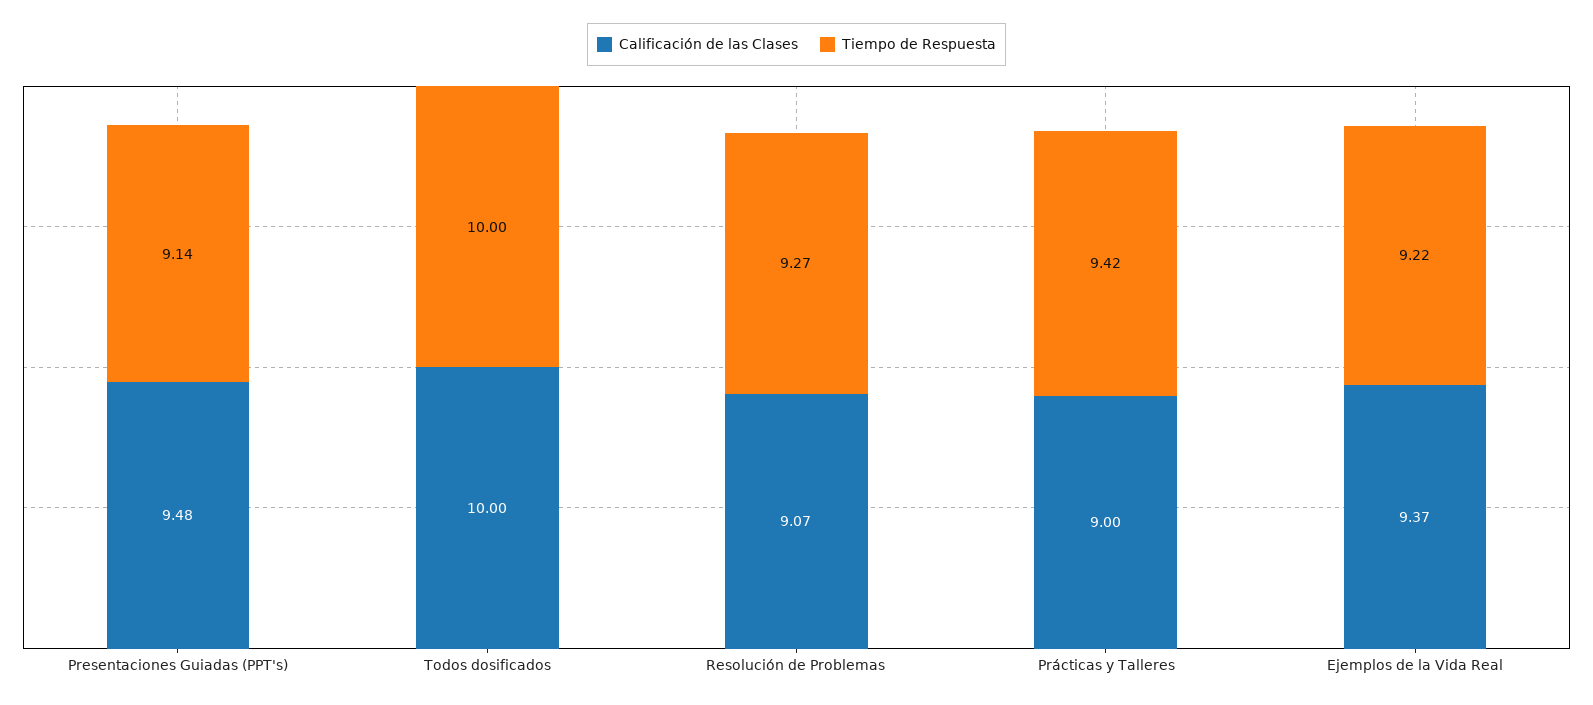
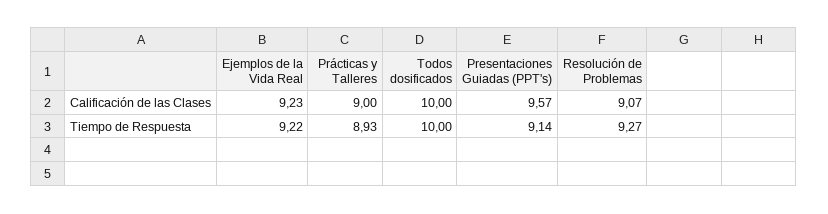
  {
    "Calificación de las Clases": {
-     "Presentaciones Guiadas (PPT's)": 9.48,
+     "Presentaciones Guiadas (PPT's)": 9.57,
      "Todos dosificados": 10,
      "Resolución de Problemas": 9.07,
      "Prácticas y Talleres": 9,
-     "Ejemplos de la Vida Real": 9.37
+     "Ejemplos de la Vida Real": 9.23
    },
    "Tiempo de Respuesta": {
      "Presentaciones Guiadas (PPT's)": 9.14,
      "Todos dosificados": 10,
      "Resolución de Problemas": 9.27,
-     "Prácticas y Talleres": 9.42,
+     "Prácticas y Talleres": 8.93,
      "Ejemplos de la Vida Real": 9.22
    }
  }

